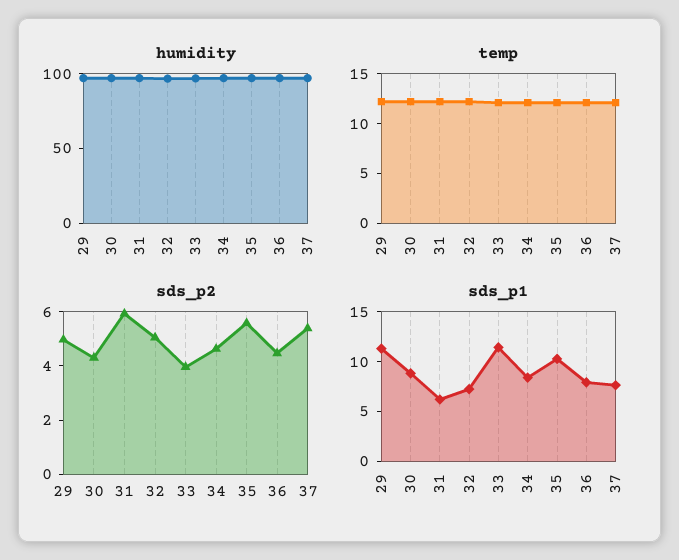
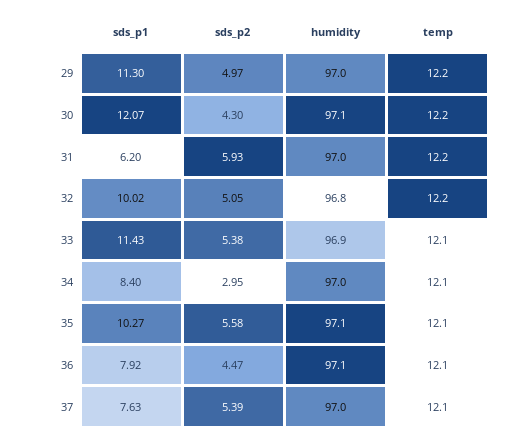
  {
    "humidity": {
      "29": 97,
      "30": 97.1,
      "31": 97,
      "32": 96.8,
      "33": 96.9,
      "34": 97,
      "35": 97.1,
      "36": 97.1,
      "37": 97
    },
    "temp": {
      "29": 12.2,
      "30": 12.2,
      "31": 12.2,
      "32": 12.2,
      "33": 12.1,
      "34": 12.1,
      "35": 12.1,
      "36": 12.1,
      "37": 12.1
    },
    "sds_p2": {
      "29": 4.97,
      "30": 4.3,
      "31": 5.93,
      "32": 5.05,
-     "33": 4,
+     "33": 5.38,
-     "34": 4.5,
+     "34": 2.95,
      "35": 5.58,
      "36": 4.47,
      "37": 5.39
    },
    "sds_p1": {
      "29": 11.3,
-     "30": 9,
+     "30": 12.07,
      "31": 6.2,
-     "32": 7,
+     "32": 10.02,
      "33": 11.43,
      "34": 8.4,
      "35": 10.27,
      "36": 7.92,
      "37": 7.63
    }
  }

